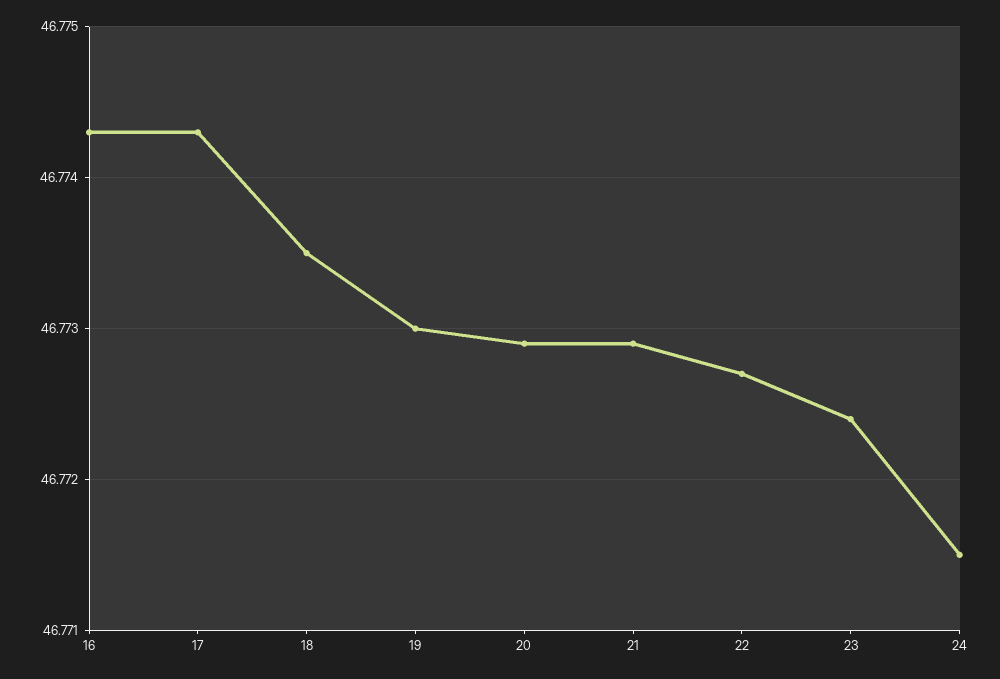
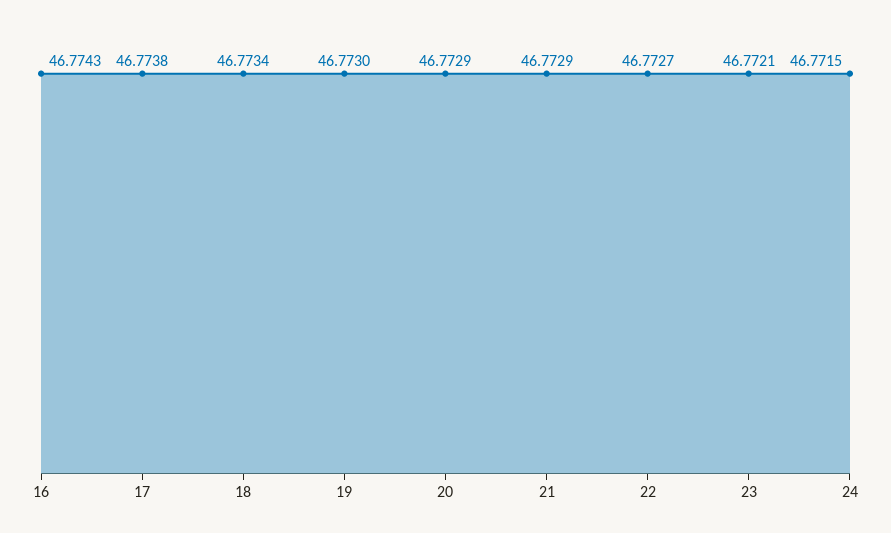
  {
    "16": 46.7743,
-   "17": 46.7743,
+   "17": 46.7738,
-   "18": 46.7735,
+   "18": 46.7734,
    "19": 46.773,
    "20": 46.7729,
    "21": 46.7729,
    "22": 46.7727,
-   "23": 46.7724,
+   "23": 46.7721,
    "24": 46.7715
  }

